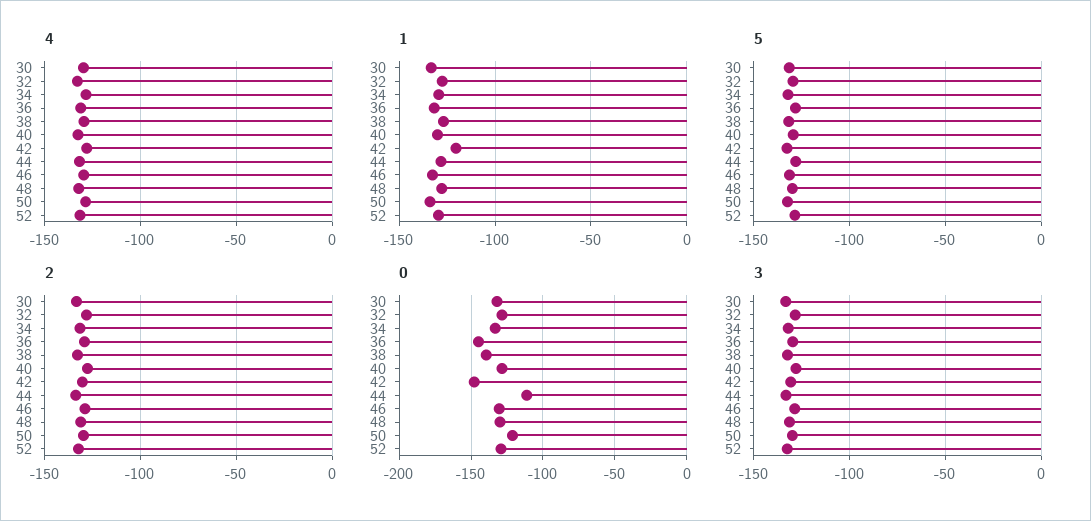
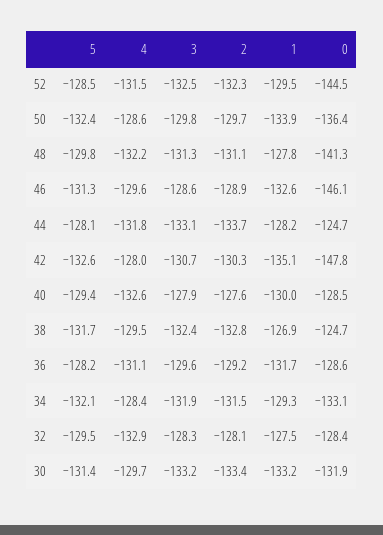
  {
    "4": {
      "30": -129.7,
      "32": -132.9,
      "34": -128.4,
      "36": -131.1,
      "38": -129.5,
      "40": -132.6,
      "42": -128,
      "44": -131.8,
      "46": -129.6,
      "48": -132.2,
      "50": -128.6,
      "52": -131.5
    },
    "1": {
      "30": -133.2,
      "32": -127.5,
      "34": -129.3,
      "36": -131.7,
      "38": -126.9,
      "40": -130,
-     "42": -120,
+     "42": -135.1,
      "44": -128.2,
      "46": -132.6,
      "48": -127.8,
      "50": -133.9,
      "52": -129.5
    },
    "5": {
      "30": -131.4,
      "32": -129.5,
      "34": -132.1,
      "36": -128.2,
      "38": -131.7,
      "40": -129.4,
      "42": -132.6,
      "44": -128.1,
      "46": -131.3,
      "48": -129.8,
      "50": -132.4,
      "52": -128.5
    },
    "2": {
      "30": -133.4,
      "32": -128.1,
      "34": -131.5,
      "36": -129.2,
      "38": -132.8,
      "40": -127.6,
      "42": -130.3,
      "44": -133.7,
      "46": -128.9,
      "48": -131.1,
      "50": -129.7,
      "52": -132.3
    },
    "0": {
      "30": -131.9,
      "32": -128.4,
      "34": -133.1,
-     "36": -145,
+     "36": -128.6,
-     "38": -140,
+     "38": -124.7,
      "40": -128.5,
      "42": -147.8,
-     "44": -110,
+     "44": -124.7,
-     "46": -130,
+     "46": -146.1,
-     "48": -130,
+     "48": -141.3,
-     "50": -120,
+     "50": -136.4,
-     "52": -130
+     "52": -144.5
    },
    "3": {
      "30": -133.2,
      "32": -128.3,
      "34": -131.9,
      "36": -129.6,
      "38": -132.4,
      "40": -127.9,
      "42": -130.7,
      "44": -133.1,
      "46": -128.6,
      "48": -131.3,
      "50": -129.8,
      "52": -132.5
    }
  }

